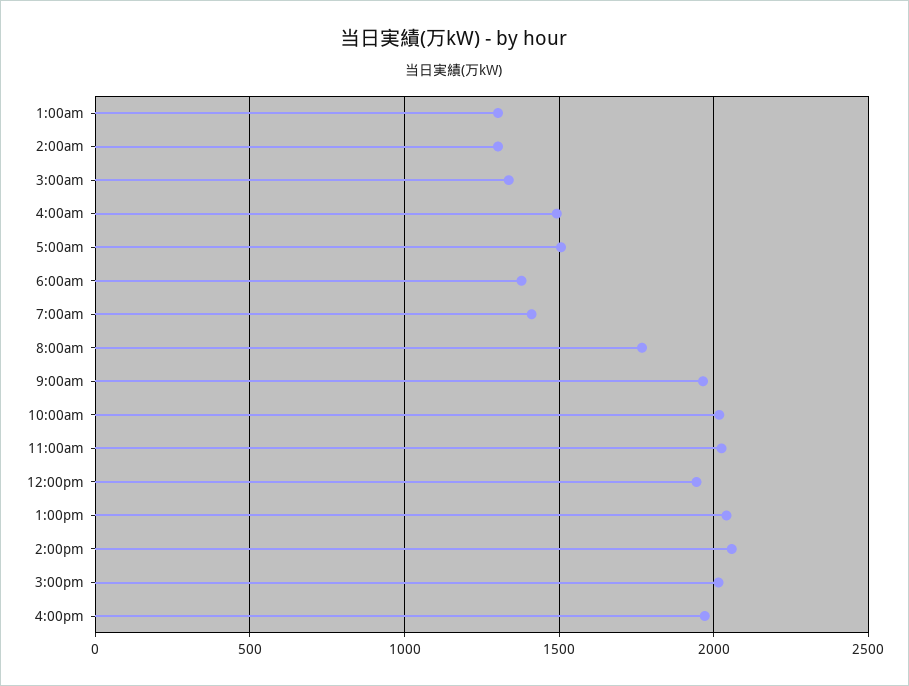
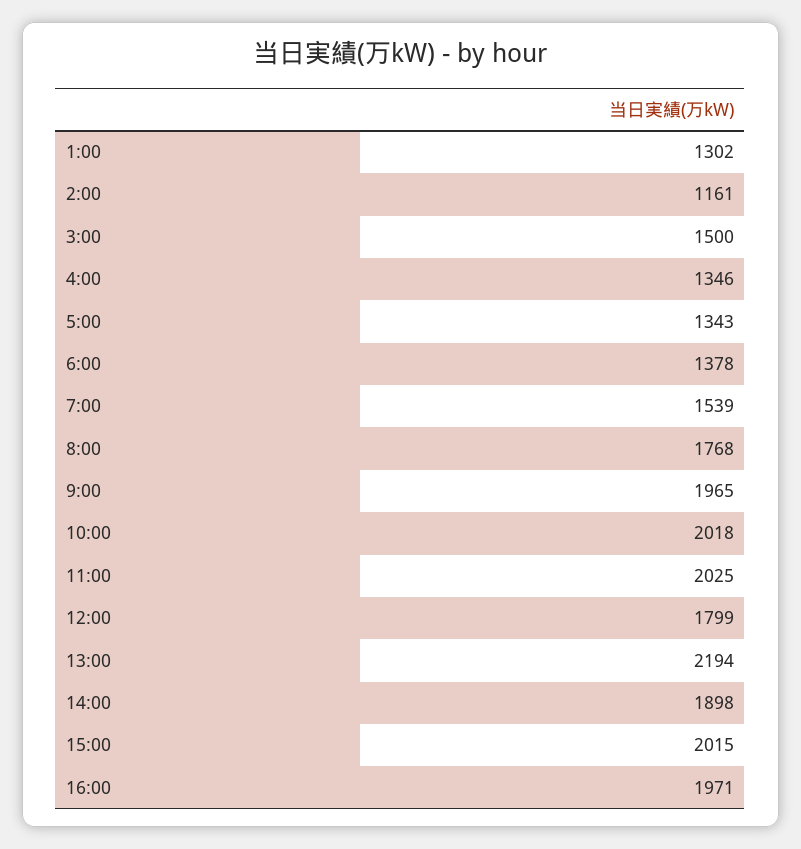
  {
    "1:00am": 1302,
-   "2:00am": 1300,
+   "2:00am": 1161,
-   "3:00am": 1350,
+   "3:00am": 1500,
-   "4:00am": 1500,
+   "4:00am": 1346,
-   "5:00am": 1500,
+   "5:00am": 1343,
    "6:00am": 1378,
-   "7:00am": 1400,
+   "7:00am": 1539,
    "8:00am": 1768,
    "9:00am": 1965,
    "10:00am": 2018,
    "11:00am": 2025,
-   "12:00pm": 1950,
+   "12:00pm": 1799,
-   "1:00pm": 2050,
+   "1:00pm": 2194,
-   "2:00pm": 2050,
+   "2:00pm": 1898,
    "3:00pm": 2015,
    "4:00pm": 1971
  }

